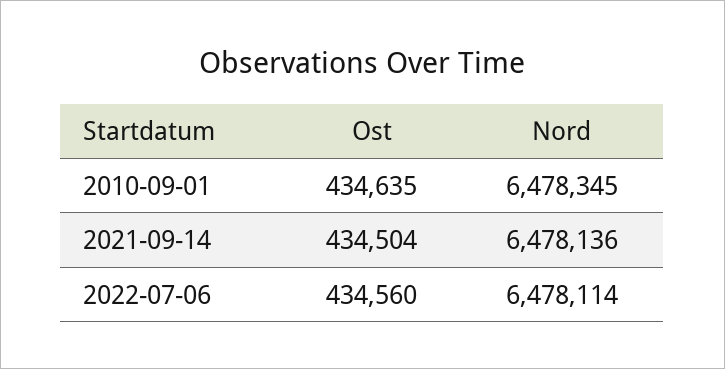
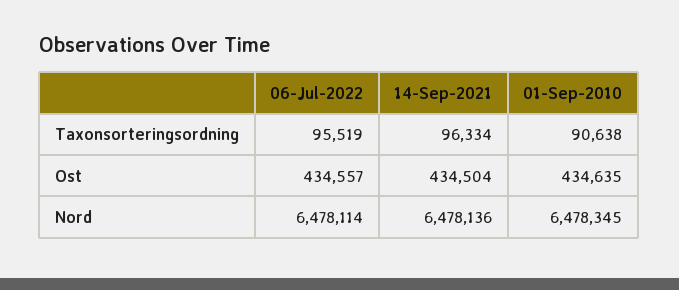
  {
    "Ost": {
      "2010-09-01": 434635,
      "2021-09-14": 434504,
-     "2022-07-06": 434560
+     "2022-07-06": 434557
    },
    "Nord": {
      "2010-09-01": 6478345,
      "2021-09-14": 6478136,
      "2022-07-06": 6478114
-   }
+   },
+   "Taxonsorteringsordning": {
+     "2022-07-06": 95519,
+     "2021-09-14": 96334,
+     "2010-09-01": 90638
+   }
  }

